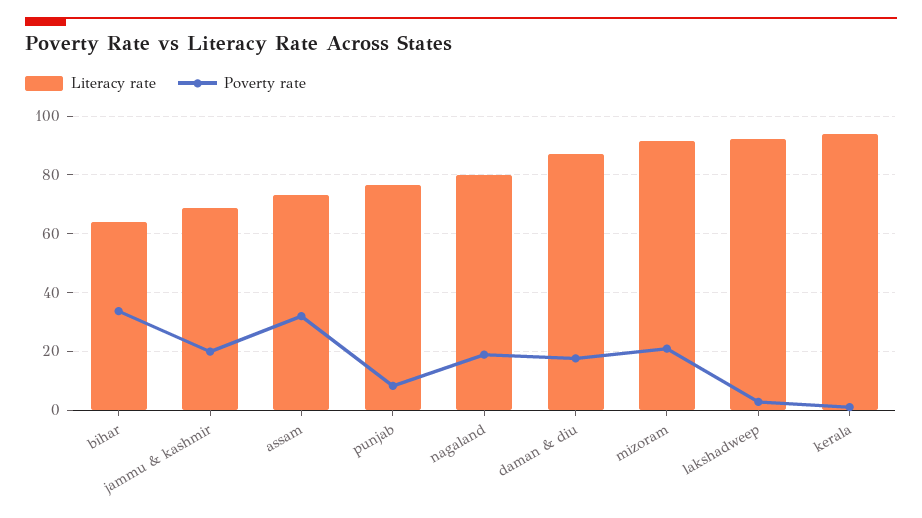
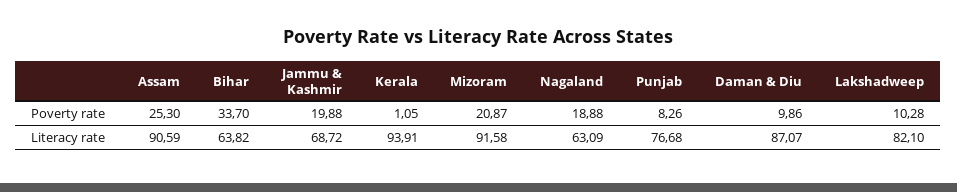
  {
    "Literacy rate": {
      "bihar": 63.82,
      "jammu & kashmir": 68.72,
-     "assam": 72.5,
+     "assam": 90.59,
      "punjab": 76.68,
-     "nagaland": 80,
+     "nagaland": 63.09,
      "daman & diu": 87.07,
      "mizoram": 91.58,
-     "lakshadweep": 92.5,
+     "lakshadweep": 82.1,
      "kerala": 93.91
    },
    "Poverty rate": {
      "bihar": 33.7,
      "jammu & kashmir": 19.88,
-     "assam": 32.5,
+     "assam": 25.3,
      "punjab": 8.26,
      "nagaland": 18.88,
-     "daman & diu": 17.5,
+     "daman & diu": 9.86,
      "mizoram": 20.87,
-     "lakshadweep": 2.5,
+     "lakshadweep": 10.28,
      "kerala": 1.05
    }
  }

